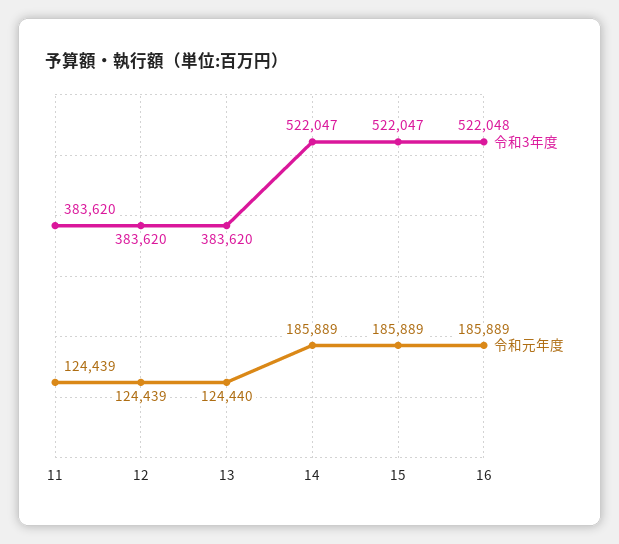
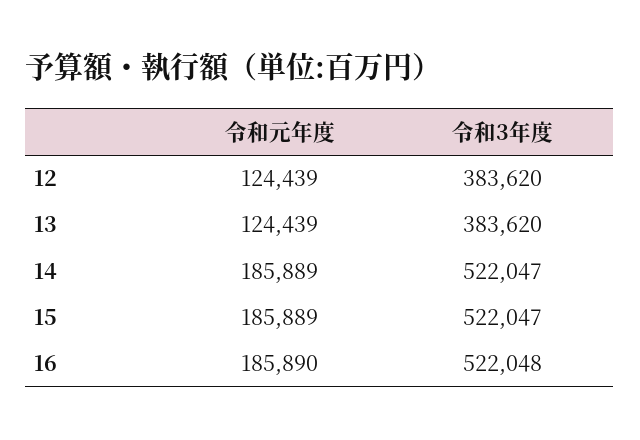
  {
    "令和3年度": {
-     "11": 383620,
      "12": 383620,
      "13": 383620,
      "14": 522047,
      "15": 522047,
      "16": 522048
    },
    "令和元年度": {
-     "11": 124439,
      "12": 124439,
-     "13": 124440,
+     "13": 124439,
      "14": 185889,
      "15": 185889,
-     "16": 185889
+     "16": 185890
    }
  }

